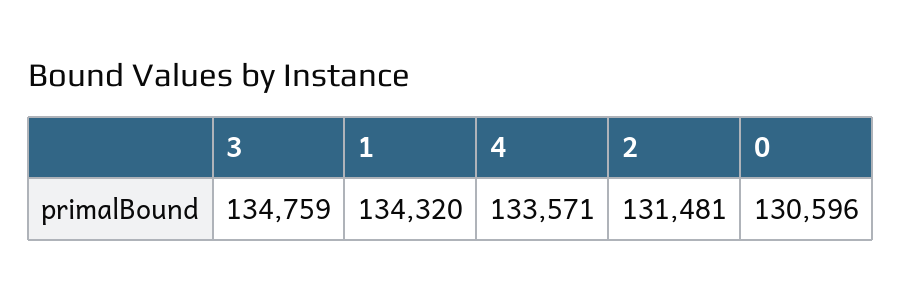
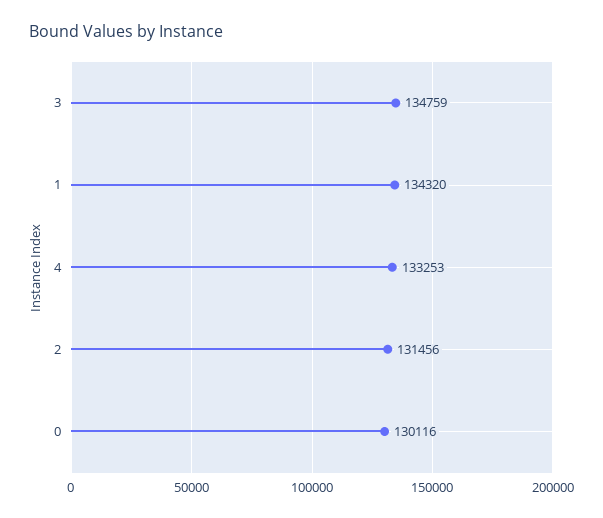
  {
    "3": 134759,
    "1": 134320,
-   "4": 133571,
+   "4": 133253,
-   "2": 131481,
+   "2": 131456,
-   "0": 130596
+   "0": 130116
  }

